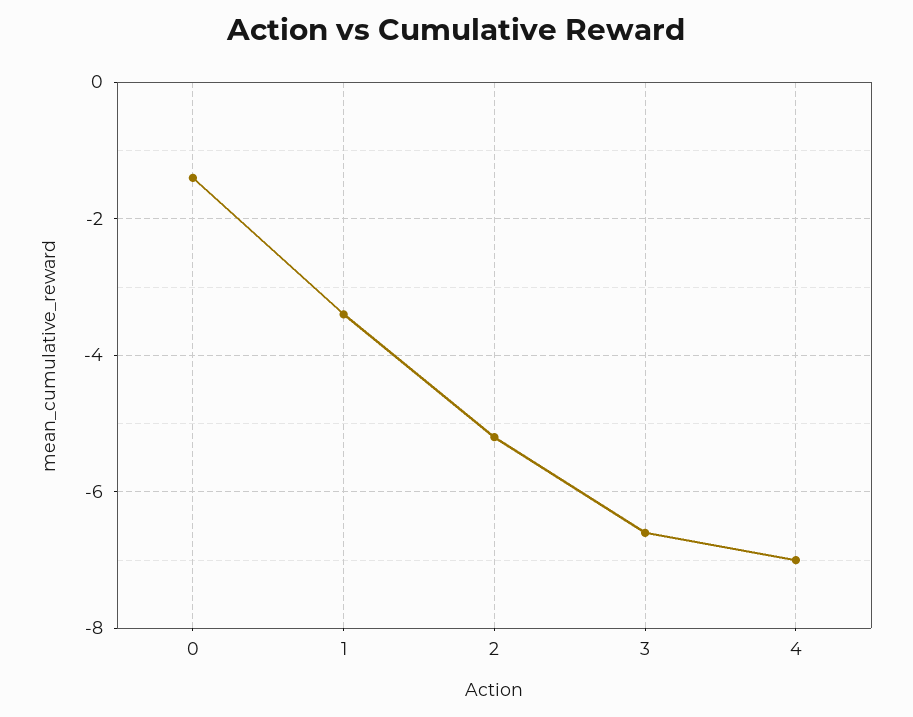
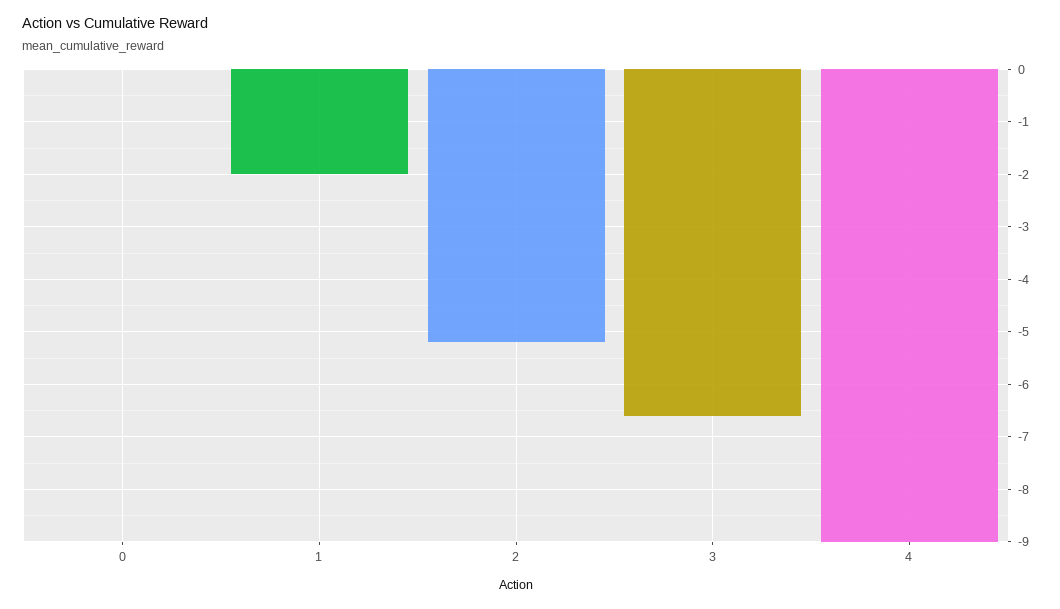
  {
-   "0": -1.5,
+   "0": 0,
-   "1": -3.5,
+   "1": -2,
    "2": -5,
    "3": -6.5,
-   "4": -7
+   "4": -9
  }

